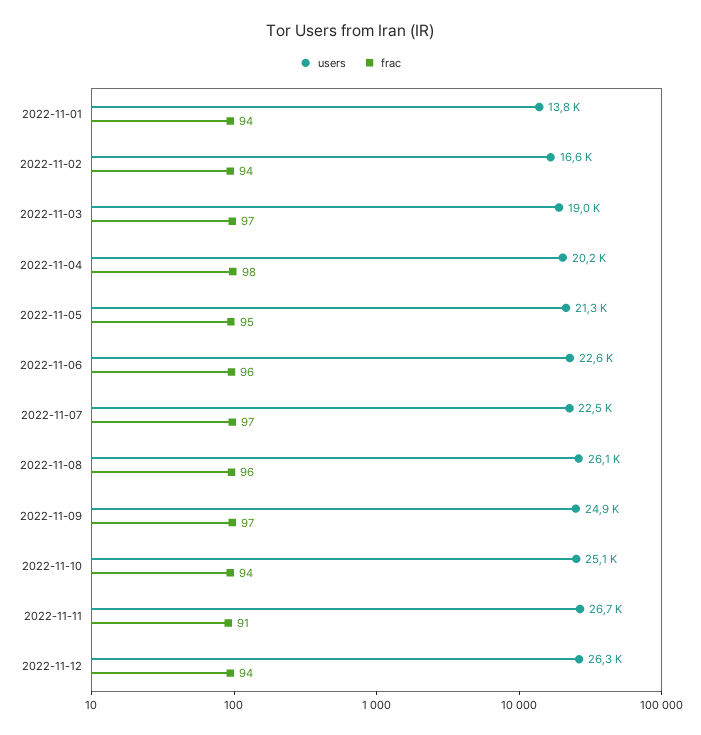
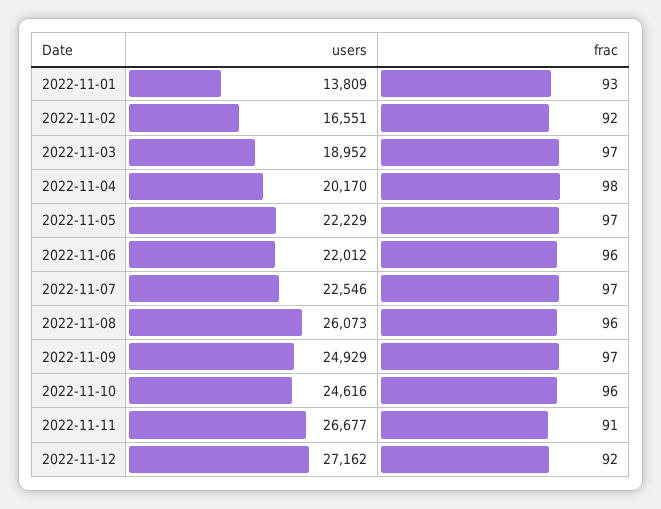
  {
    "users": {
      "2022-11-01": 13809,
      "2022-11-02": 16551,
      "2022-11-03": 18952,
      "2022-11-04": 20170,
-     "2022-11-05": 21300,
+     "2022-11-05": 22229,
-     "2022-11-06": 22600,
+     "2022-11-06": 22012,
      "2022-11-07": 22546,
      "2022-11-08": 26073,
      "2022-11-09": 24929,
-     "2022-11-10": 25100,
+     "2022-11-10": 24616,
      "2022-11-11": 26677,
-     "2022-11-12": 26300
+     "2022-11-12": 27162
    },
    "frac": {
-     "2022-11-01": 94,
+     "2022-11-01": 93,
-     "2022-11-02": 94,
+     "2022-11-02": 92,
      "2022-11-03": 97,
      "2022-11-04": 98,
-     "2022-11-05": 95,
+     "2022-11-05": 97,
      "2022-11-06": 96,
      "2022-11-07": 97,
      "2022-11-08": 96,
      "2022-11-09": 97,
-     "2022-11-10": 94,
+     "2022-11-10": 96,
      "2022-11-11": 91,
-     "2022-11-12": 94
+     "2022-11-12": 92
    }
  }

